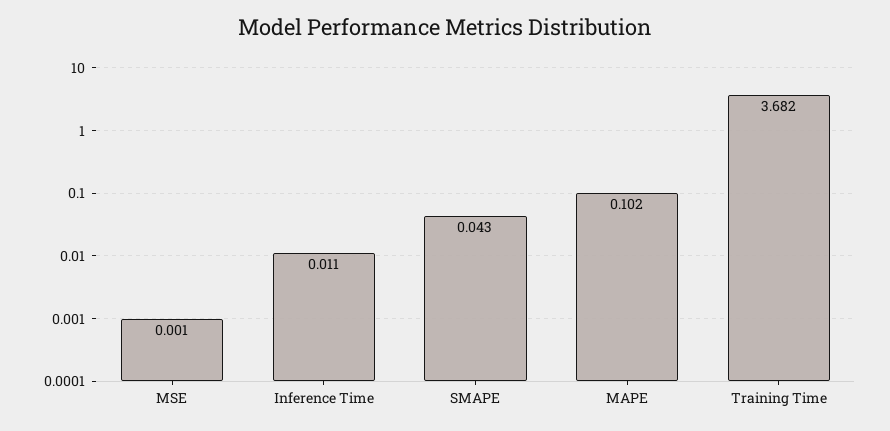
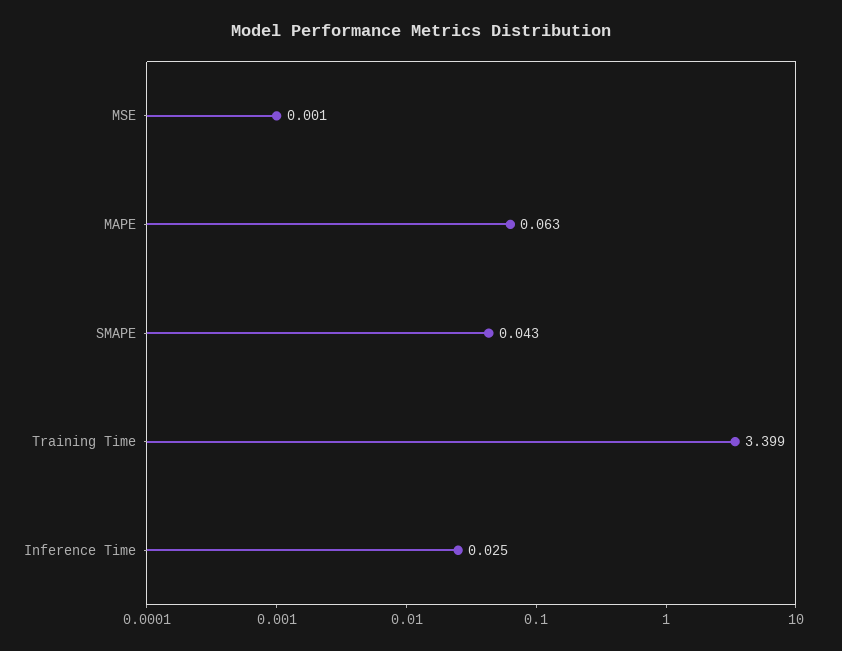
  {
    "MSE": 0.001,
-   "Inference Time": 0.011,
+   "Inference Time": 0.025,
    "SMAPE": 0.043,
-   "MAPE": 0.102,
+   "MAPE": 0.063,
-   "Training Time": 3.682
+   "Training Time": 3.399
  }

